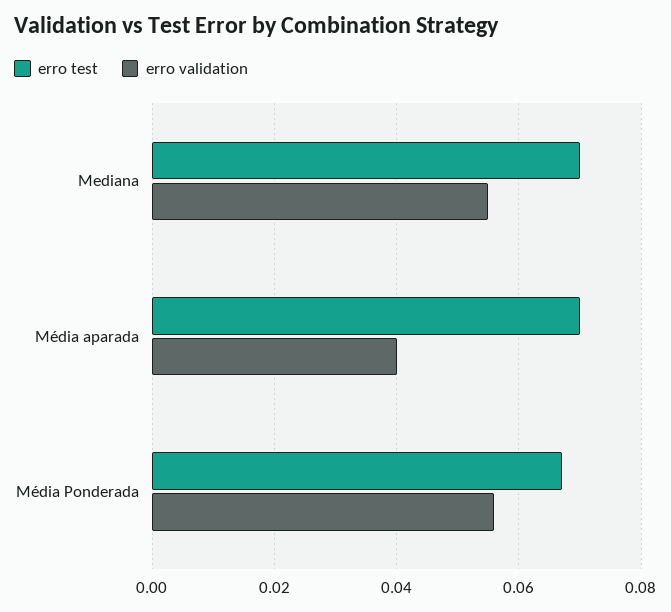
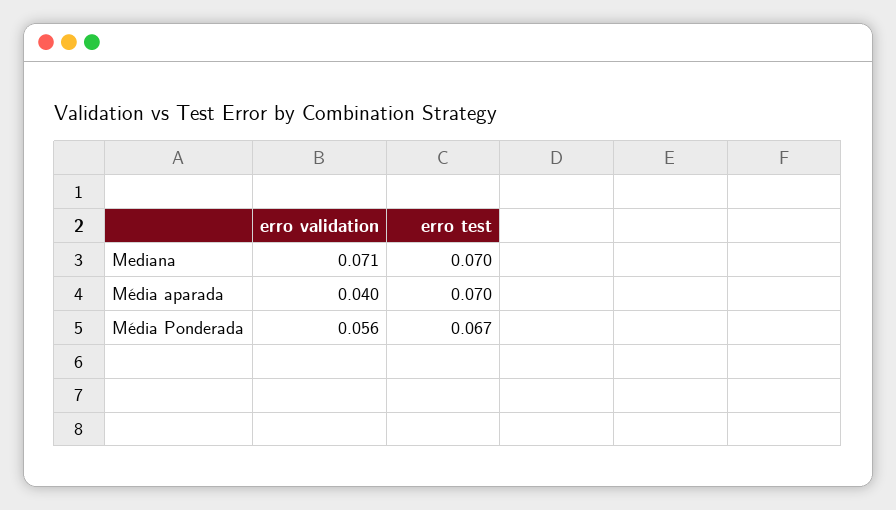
  {
    "erro test": {
      "Mediana": 0.07,
      "Média aparada": 0.07,
      "Média Ponderada": 0.067
    },
    "erro validation": {
-     "Mediana": 0.055,
+     "Mediana": 0.071,
      "Média aparada": 0.04,
      "Média Ponderada": 0.056
    }
  }

